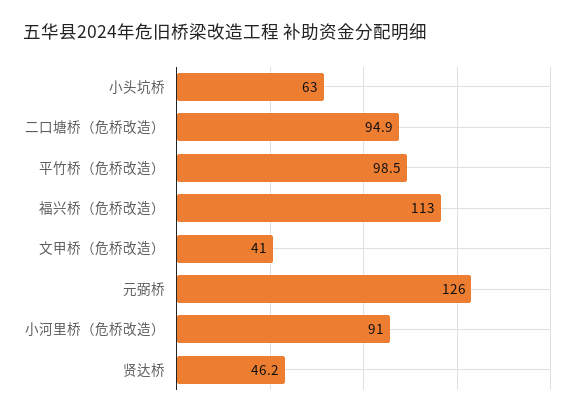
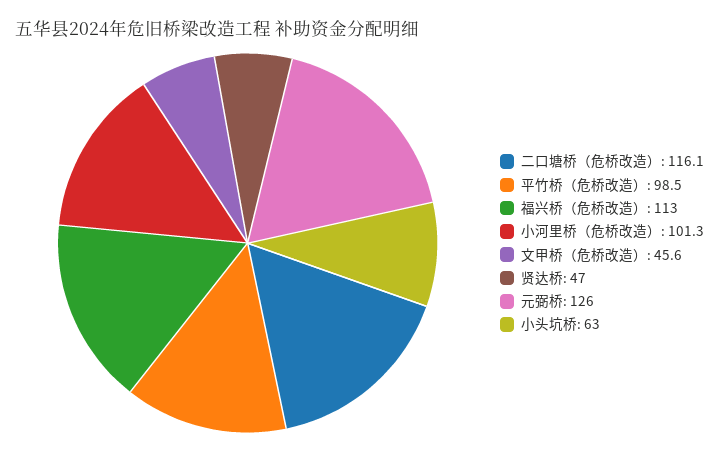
  {
    "小头坑桥": 63,
-   "二口塘桥（危桥改造）": 94.9,
+   "二口塘桥（危桥改造）": 116.1,
    "平竹桥（危桥改造）": 98.5,
    "福兴桥（危桥改造）": 113,
-   "文甲桥（危桥改造）": 41,
+   "文甲桥（危桥改造）": 45.6,
    "元弼桥": 126,
-   "小河里桥（危桥改造）": 91,
+   "小河里桥（危桥改造）": 101.3,
-   "贤达桥": 46.2
+   "贤达桥": 47
  }

